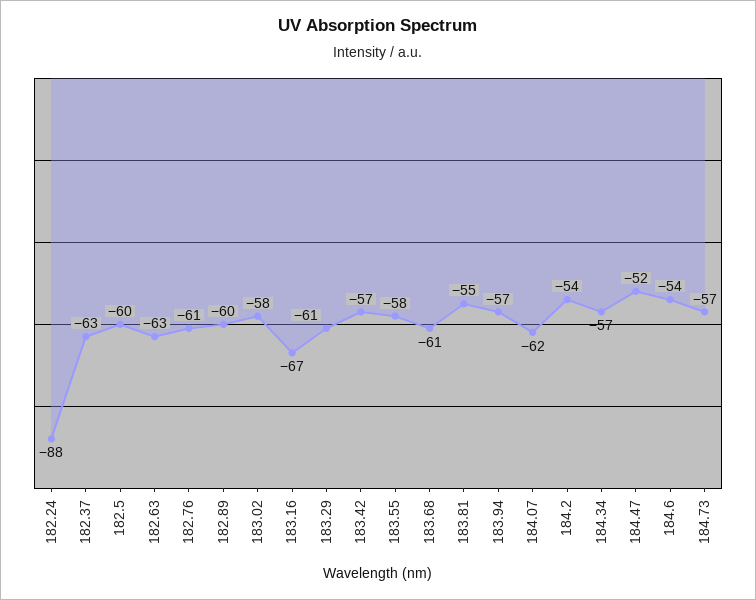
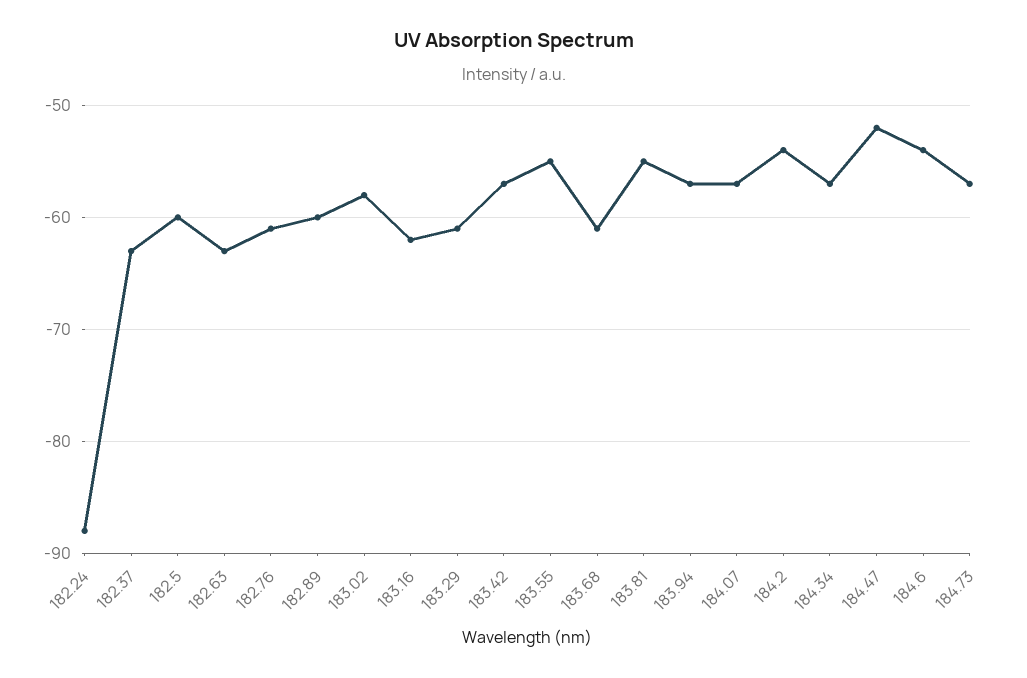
  {
    "182.24": -88,
    "182.37": -63,
    "182.5": -60,
    "182.63": -63,
    "182.76": -61,
    "182.89": -60,
    "183.02": -58,
-   "183.16": -67,
+   "183.16": -62,
    "183.29": -61,
    "183.42": -57,
-   "183.55": -58,
+   "183.55": -55,
    "183.68": -61,
    "183.81": -55,
    "183.94": -57,
-   "184.07": -62,
+   "184.07": -57,
    "184.2": -54,
    "184.34": -57,
    "184.47": -52,
    "184.6": -54,
    "184.73": -57
  }

